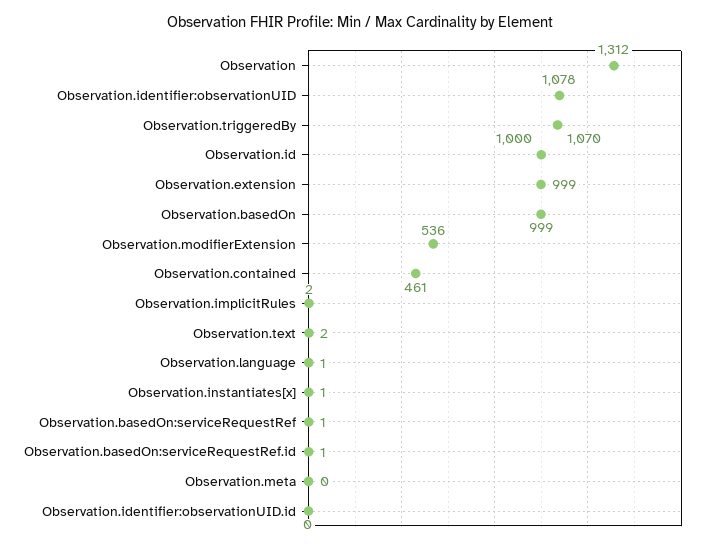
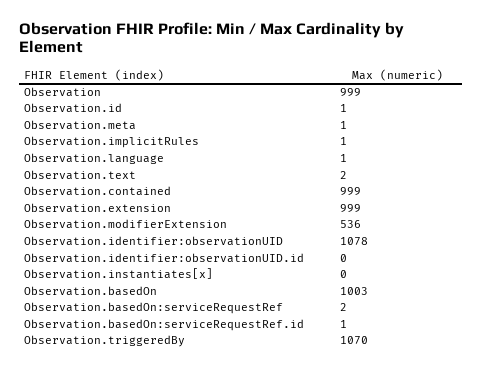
  {
-   "Observation": 1312,
+   "Observation": 999,
    "Observation.identifier:observationUID": 1078,
    "Observation.triggeredBy": 1070,
-   "Observation.id": 1000,
+   "Observation.id": 1,
    "Observation.extension": 999,
-   "Observation.basedOn": 999,
+   "Observation.basedOn": 1003,
    "Observation.modifierExtension": 536,
-   "Observation.contained": 461,
+   "Observation.contained": 999,
-   "Observation.implicitRules": 2,
+   "Observation.implicitRules": 1,
    "Observation.text": 2,
    "Observation.language": 1,
-   "Observation.instantiates[x]": 1,
+   "Observation.instantiates[x]": 0,
-   "Observation.basedOn:serviceRequestRef": 1,
+   "Observation.basedOn:serviceRequestRef": 2,
    "Observation.basedOn:serviceRequestRef.id": 1,
-   "Observation.meta": 0,
+   "Observation.meta": 1,
    "Observation.identifier:observationUID.id": 0
  }

